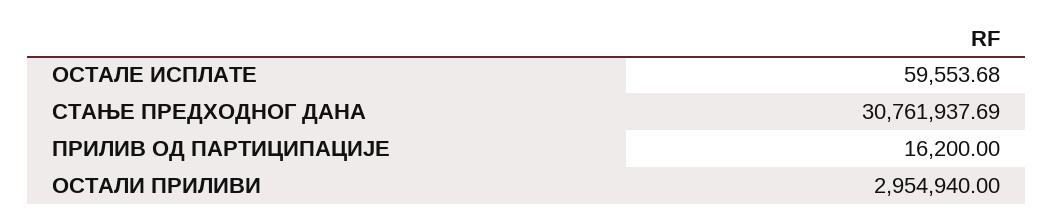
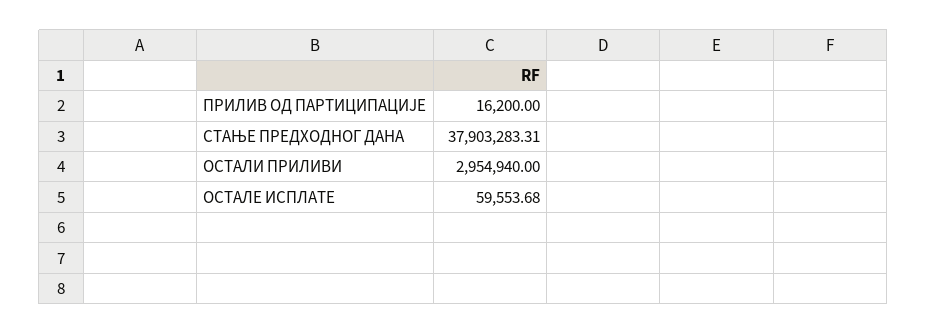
  {
    "ОСТАЛЕ ИСПЛАТЕ": 59553.68,
-   "СТАЊЕ ПРЕДХОДНОГ ДАНА": 30761937.69,
+   "СТАЊЕ ПРЕДХОДНОГ ДАНА": 37903283.31,
    "ПРИЛИВ ОД ПАРТИЦИПАЦИЈЕ": 16200,
    "ОСТАЛИ ПРИЛИВИ": 2954940
  }

